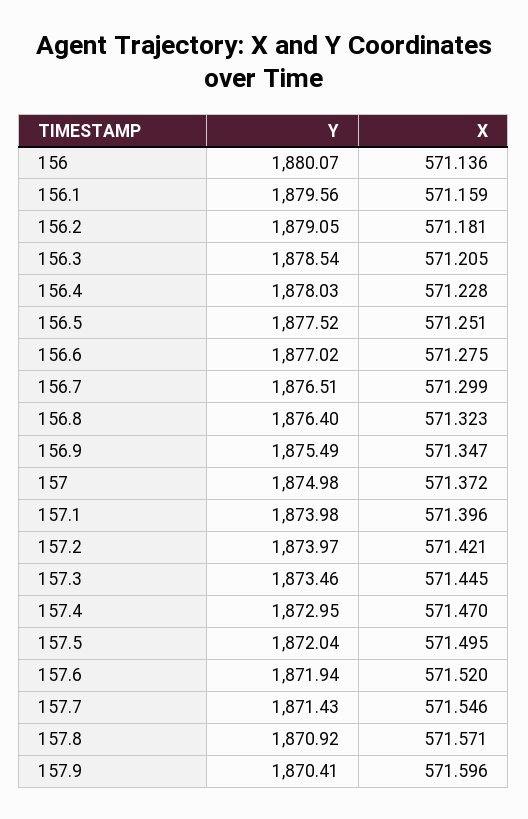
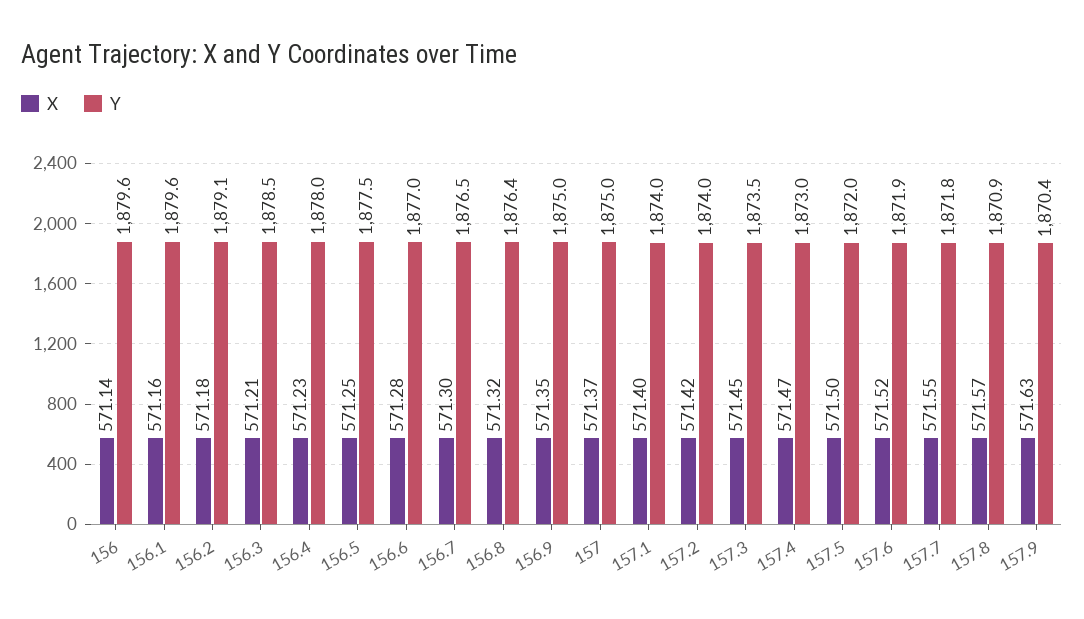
  {
    "Y": {
-     "156": 1880.07,
+     "156": 1879.6,
      "156.1": 1879.56,
      "156.2": 1879.05,
      "156.3": 1878.54,
      "156.4": 1878.03,
      "156.5": 1877.52,
      "156.6": 1877.02,
      "156.7": 1876.51,
      "156.8": 1876.4,
-     "156.9": 1875.49,
+     "156.9": 1875,
      "157": 1874.98,
      "157.1": 1873.98,
      "157.2": 1873.97,
      "157.3": 1873.46,
      "157.4": 1872.95,
      "157.5": 1872.04,
      "157.6": 1871.94,
-     "157.7": 1871.43,
+     "157.7": 1871.8,
      "157.8": 1870.92,
      "157.9": 1870.41
    },
    "X": {
      "156": 571.136,
      "156.1": 571.159,
      "156.2": 571.181,
      "156.3": 571.205,
      "156.4": 571.228,
      "156.5": 571.251,
      "156.6": 571.275,
      "156.7": 571.299,
      "156.8": 571.323,
      "156.9": 571.347,
      "157": 571.372,
      "157.1": 571.396,
      "157.2": 571.421,
      "157.3": 571.445,
      "157.4": 571.47,
      "157.5": 571.495,
      "157.6": 571.52,
      "157.7": 571.546,
      "157.8": 571.571,
-     "157.9": 571.596
+     "157.9": 571.63
    }
  }

